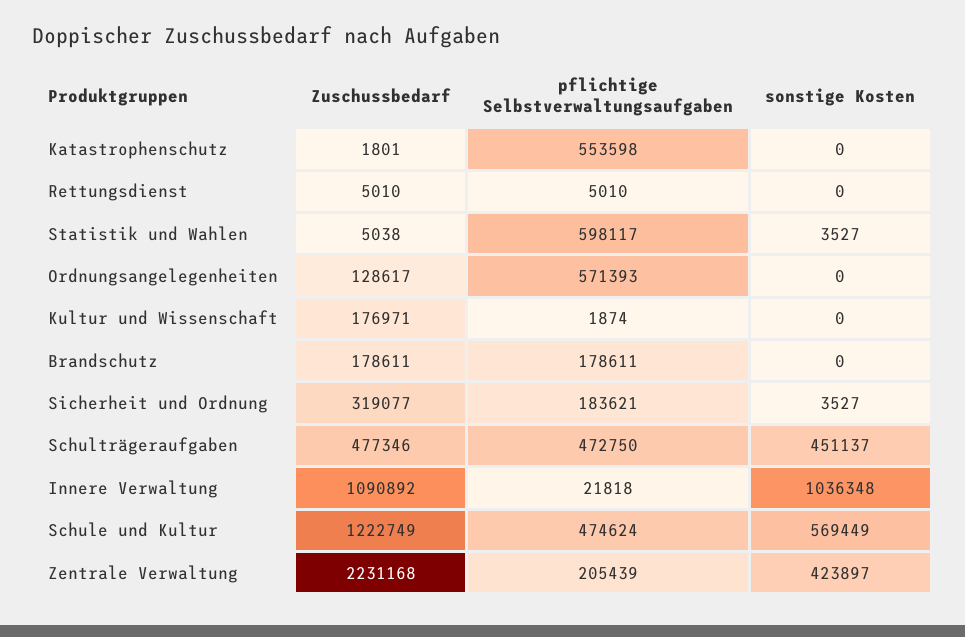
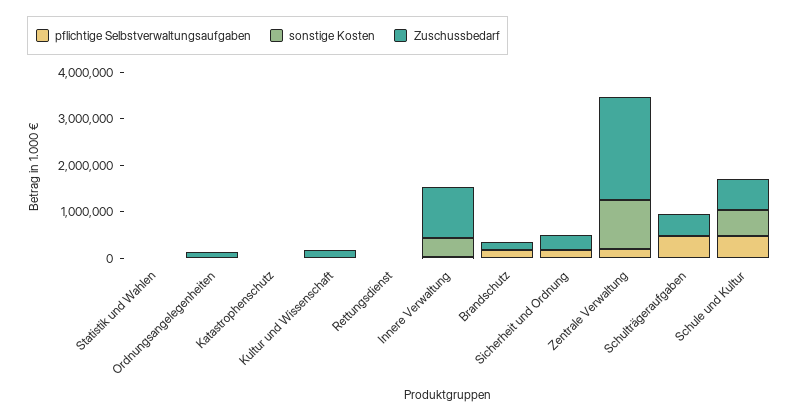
  {
    "Zuschussbedarf": {
      "Katastrophenschutz": 1801,
      "Rettungsdienst": 5010,
      "Statistik und Wahlen": 5038,
      "Ordnungsangelegenheiten": 128617,
      "Kultur und Wissenschaft": 176971,
      "Brandschutz": 178611,
      "Sicherheit und Ordnung": 319077,
      "Schulträgeraufgaben": 477346,
      "Innere Verwaltung": 1090892,
-     "Schule und Kultur": 1222749,
+     "Schule und Kultur": 600000,
      "Zentrale Verwaltung": 2231168
    },
    "pflichtige Selbstverwaltungsaufgaben": {
-     "Katastrophenschutz": 553598,
+     "Katastrophenschutz": 0,
      "Rettungsdienst": 5010,
-     "Statistik und Wahlen": 598117,
+     "Statistik und Wahlen": 0,
-     "Ordnungsangelegenheiten": 571393,
+     "Ordnungsangelegenheiten": 0,
      "Kultur und Wissenschaft": 1874,
      "Brandschutz": 178611,
      "Sicherheit und Ordnung": 183621,
      "Schulträgeraufgaben": 472750,
      "Innere Verwaltung": 21818,
      "Schule und Kultur": 474624,
      "Zentrale Verwaltung": 205439
    },
    "sonstige Kosten": {
      "Katastrophenschutz": 0,
      "Rettungsdienst": 0,
      "Statistik und Wahlen": 3527,
      "Ordnungsangelegenheiten": 0,
      "Kultur und Wissenschaft": 0,
      "Brandschutz": 0,
      "Sicherheit und Ordnung": 3527,
-     "Schulträgeraufgaben": 451137,
+     "Schulträgeraufgaben": 0,
-     "Innere Verwaltung": 1036348,
+     "Innere Verwaltung": 400000,
      "Schule und Kultur": 569449,
-     "Zentrale Verwaltung": 423897
+     "Zentrale Verwaltung": 1000000
    }
  }

